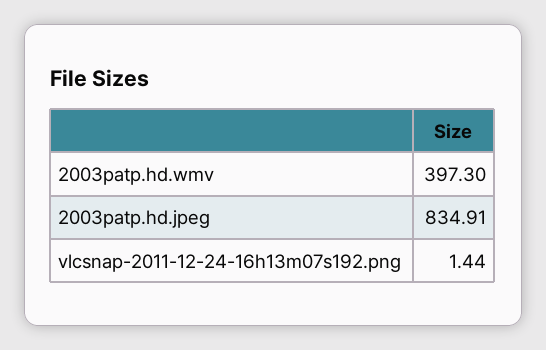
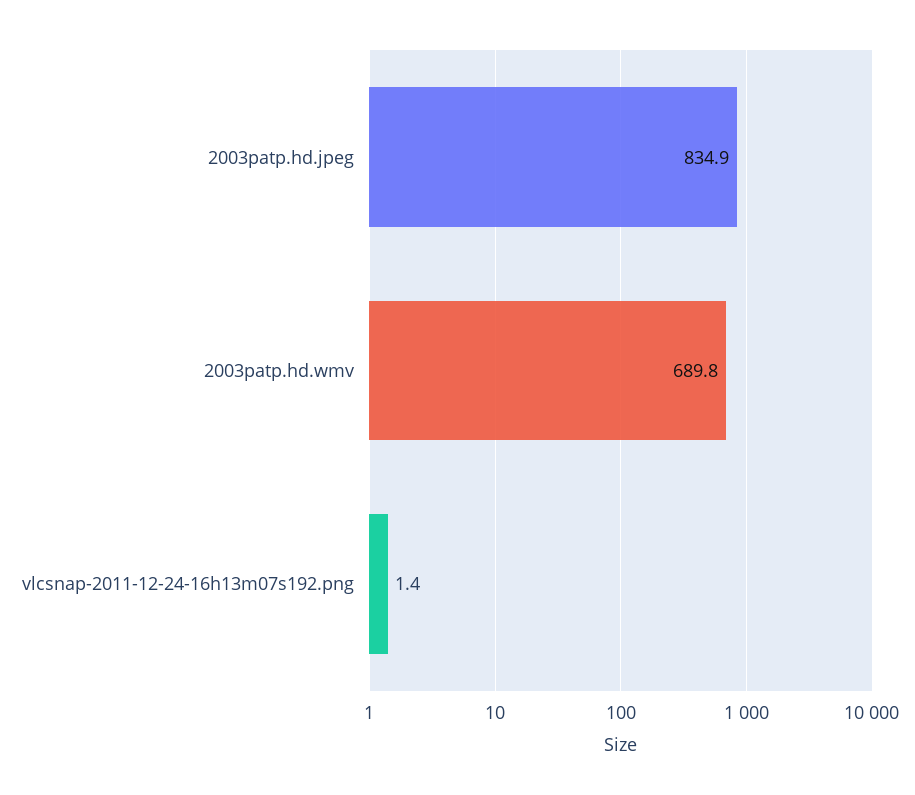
  {
-   "2003patp.hd.wmv": 397.3,
+   "2003patp.hd.wmv": 689.8,
    "2003patp.hd.jpeg": 834.91,
    "vlcsnap-2011-12-24-16h13m07s192.png": 1.44
  }

